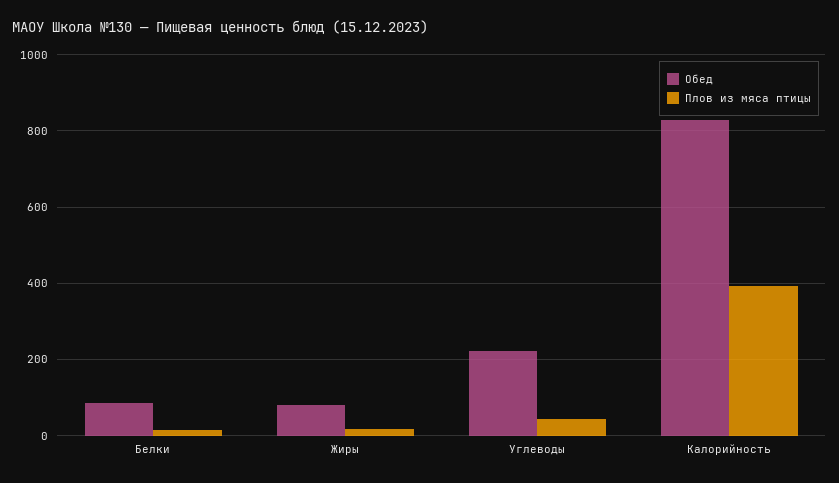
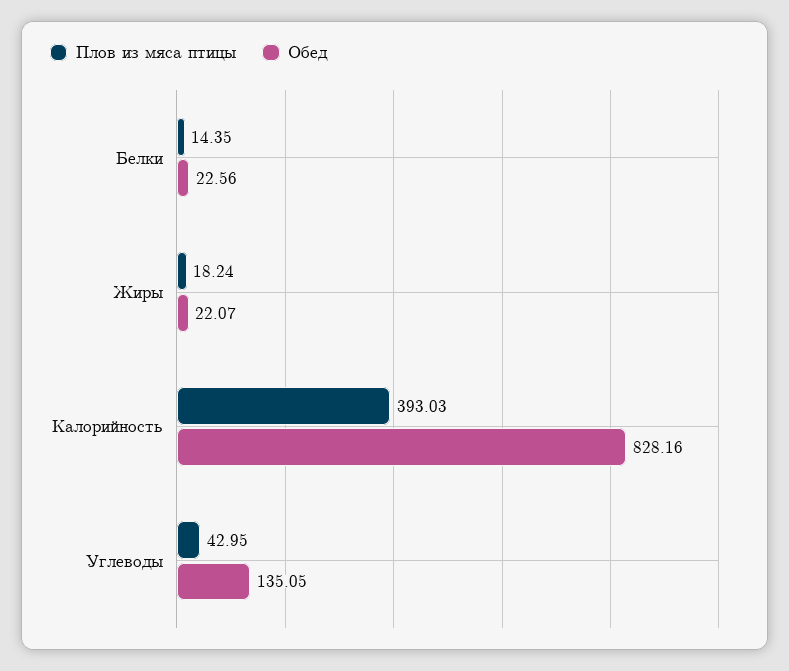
  {
    "Обед": {
-     "Белки": 80,
+     "Белки": 22.56,
-     "Жиры": 80,
+     "Жиры": 22.07,
-     "Углеводы": 220,
+     "Углеводы": 135.05,
      "Калорийность": 828.16
    },
    "Плов из мяса птицы": {
      "Белки": 14.35,
      "Жиры": 18.24,
      "Углеводы": 42.95,
      "Калорийность": 393.03
    }
  }

